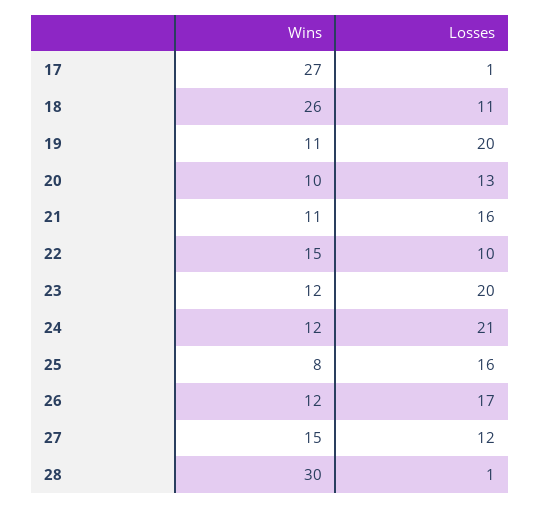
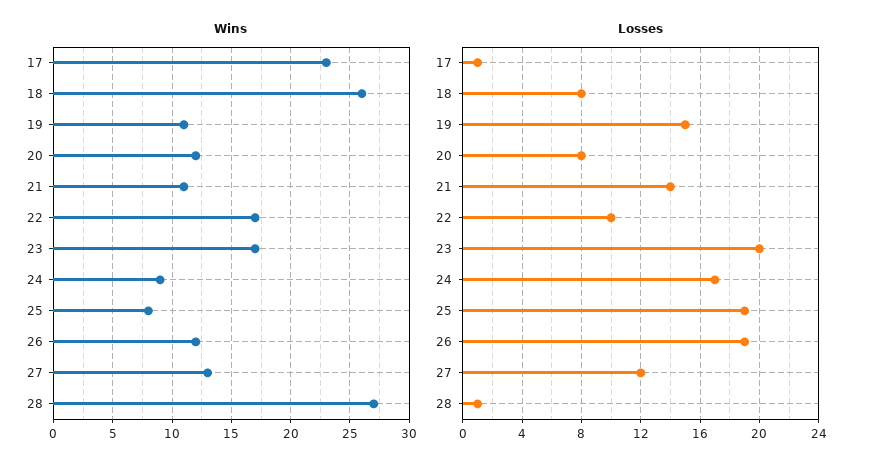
  {
    "Wins": {
-     "17": 27,
+     "17": 23,
      "18": 26,
      "19": 11,
-     "20": 10,
+     "20": 12,
      "21": 11,
-     "22": 15,
+     "22": 17,
-     "23": 12,
+     "23": 17,
-     "24": 12,
+     "24": 9,
      "25": 8,
      "26": 12,
-     "27": 15,
+     "27": 13,
-     "28": 30
+     "28": 27
    },
    "Losses": {
      "17": 1,
-     "18": 11,
+     "18": 8,
-     "19": 20,
+     "19": 15,
-     "20": 13,
+     "20": 8,
-     "21": 16,
+     "21": 14,
      "22": 10,
      "23": 20,
-     "24": 21,
+     "24": 17,
-     "25": 16,
+     "25": 19,
-     "26": 17,
+     "26": 19,
      "27": 12,
      "28": 1
    }
  }

